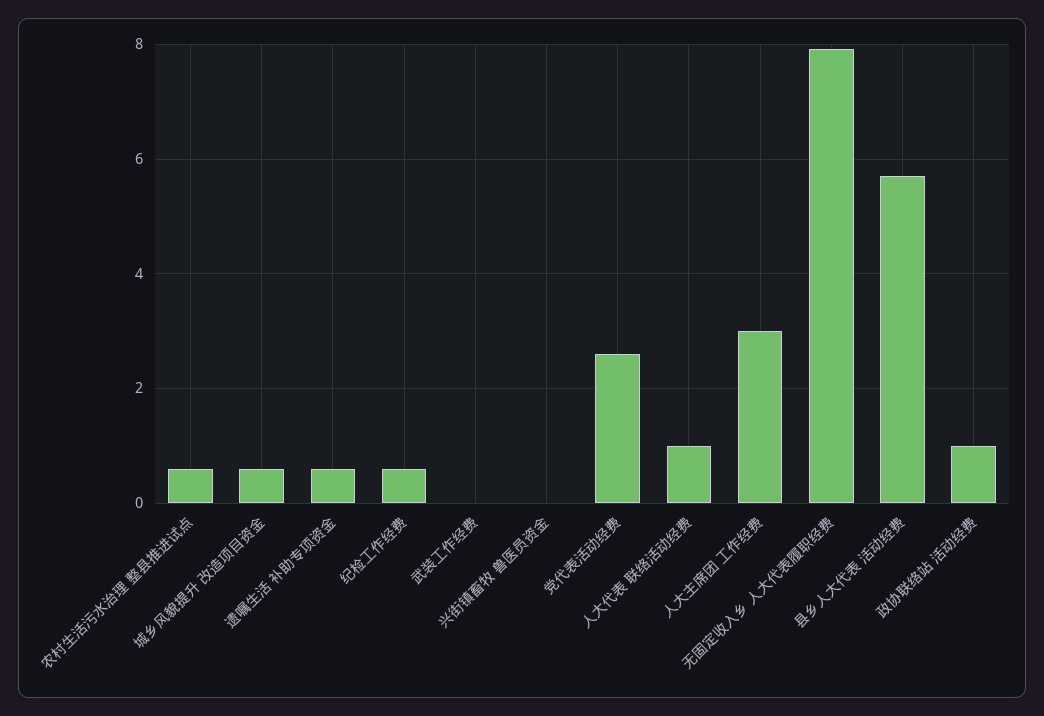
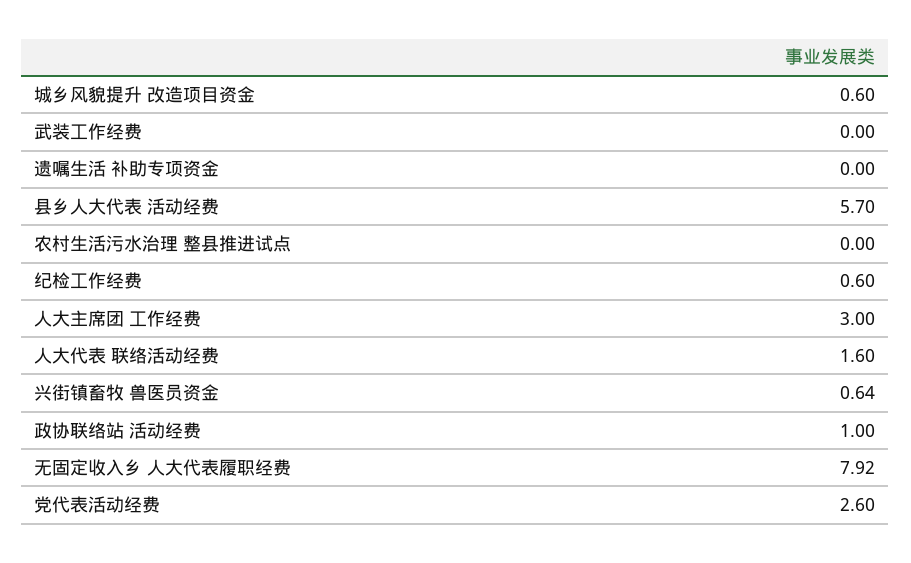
  {
-   "农村生活污水治理 整县推进试点": 0.6,
+   "农村生活污水治理 整县推进试点": 0,
    "城乡风貌提升 改造项目资金": 0.6,
-   "遗嘱生活 补助专项资金": 0.6,
+   "遗嘱生活 补助专项资金": 0,
    "纪检工作经费": 0.6,
    "武装工作经费": 0,
-   "兴街镇畜牧 兽医员资金": 0,
+   "兴街镇畜牧 兽医员资金": 0.64,
    "党代表活动经费": 2.6,
-   "人大代表 联络活动经费": 1,
+   "人大代表 联络活动经费": 1.6,
    "人大主席团 工作经费": 3,
    "无固定收入乡 人大代表履职经费": 7.92,
    "县乡人大代表 活动经费": 5.7,
    "政协联络站 活动经费": 1
  }

